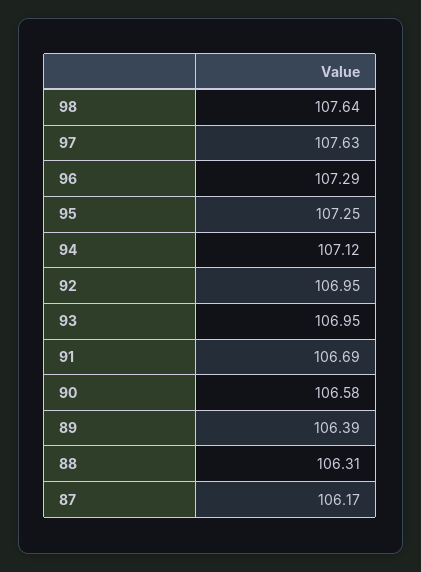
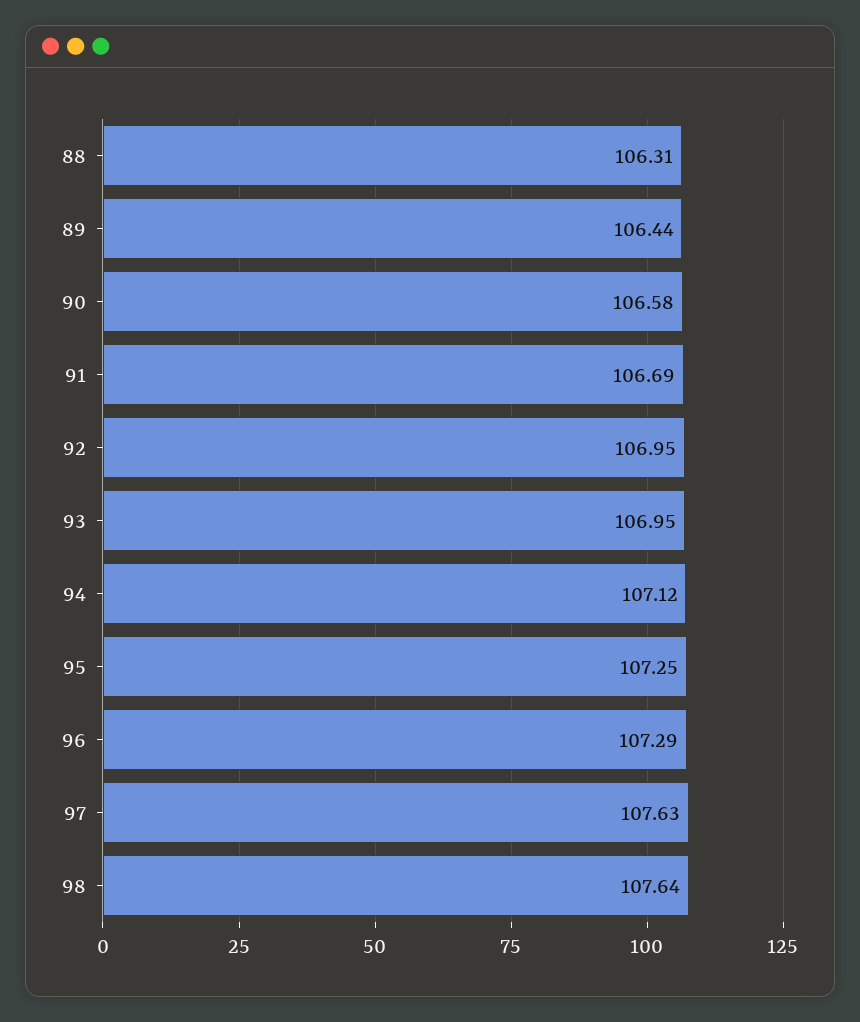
  {
    "98": 107.64,
    "97": 107.63,
    "96": 107.29,
    "95": 107.25,
    "94": 107.12,
    "92": 106.95,
    "93": 106.95,
    "91": 106.69,
    "90": 106.58,
-   "89": 106.39,
+   "89": 106.44,
-   "88": 106.31,
+   "88": 106.31
-   "87": 106.17
  }

